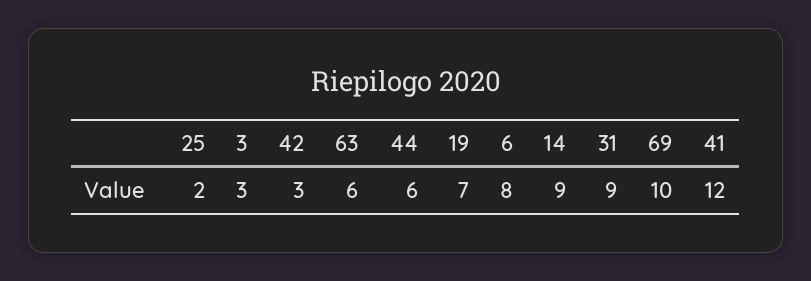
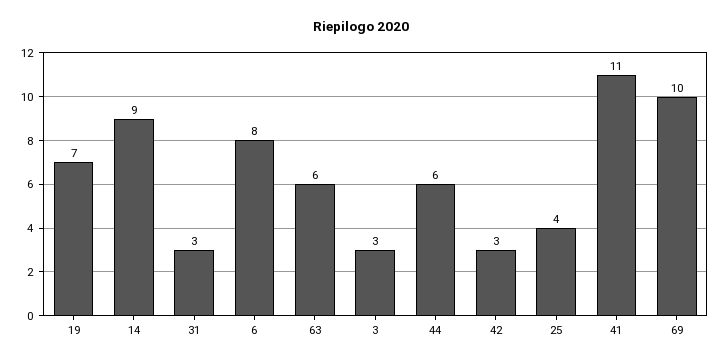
  {
-   "25": 2,
+   "25": 4,
    "3": 3,
    "42": 3,
    "63": 6,
    "44": 6,
    "19": 7,
    "6": 8,
    "14": 9,
-   "31": 9,
+   "31": 3,
    "69": 10,
-   "41": 12
+   "41": 11
  }

